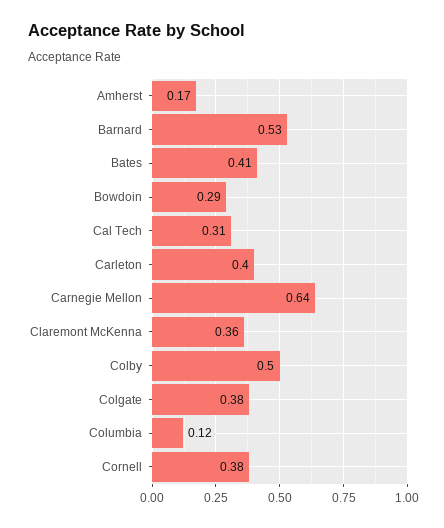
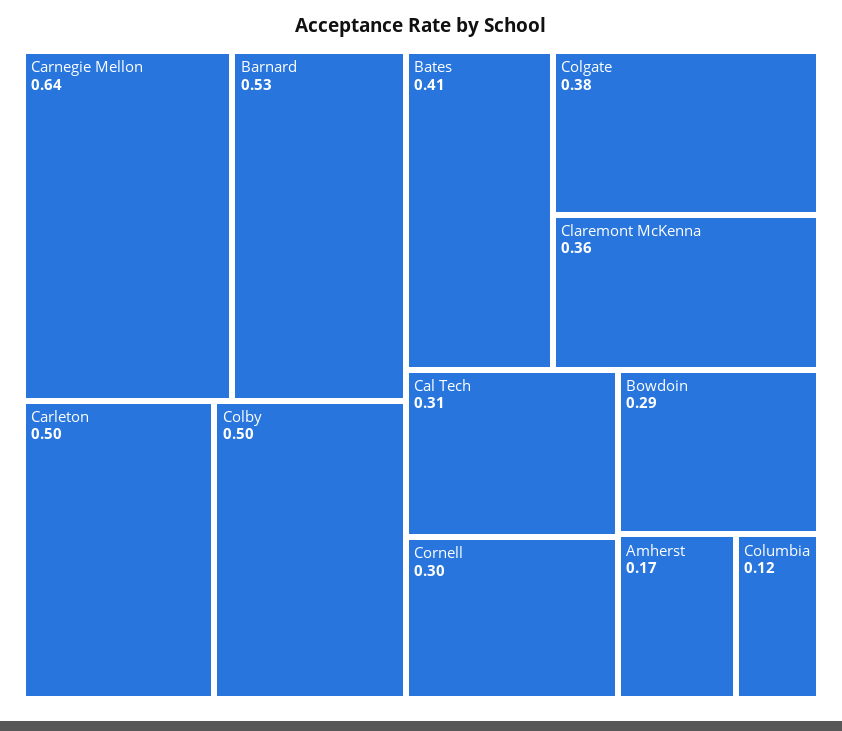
  {
    "Amherst": 0.17,
    "Barnard": 0.53,
    "Bates": 0.41,
    "Bowdoin": 0.29,
    "Cal Tech": 0.31,
-   "Carleton": 0.4,
+   "Carleton": 0.5,
    "Carnegie Mellon": 0.64,
    "Claremont McKenna": 0.36,
    "Colby": 0.5,
    "Colgate": 0.38,
    "Columbia": 0.12,
-   "Cornell": 0.38
+   "Cornell": 0.3
  }

